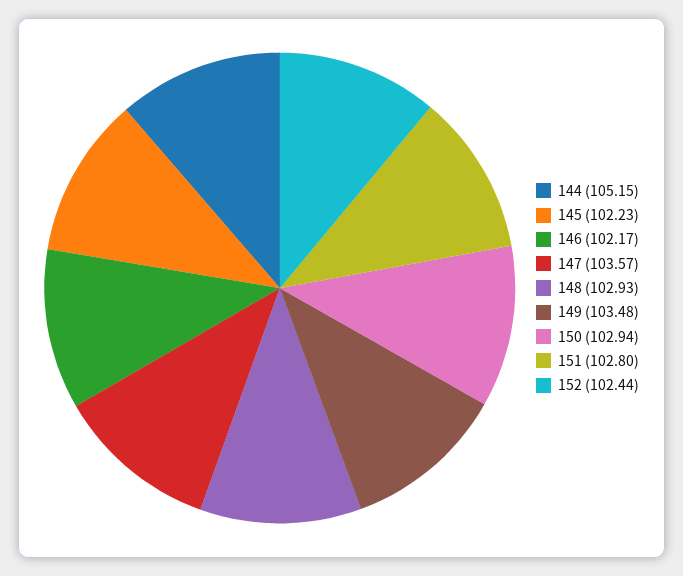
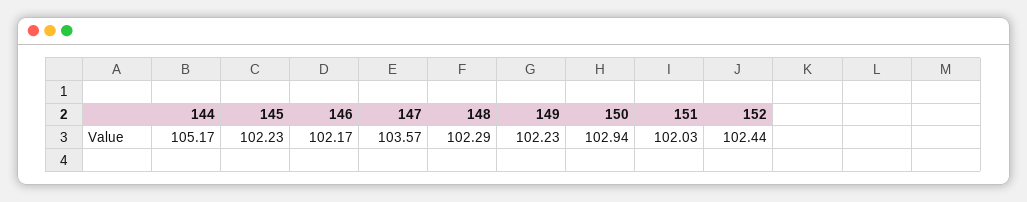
  {
-   "144": 105.15,
+   "144": 105.17,
    "145": 102.23,
    "146": 102.17,
    "147": 103.57,
-   "148": 102.93,
+   "148": 102.29,
-   "149": 103.48,
+   "149": 102.23,
    "150": 102.94,
-   "151": 102.8,
+   "151": 102.03,
    "152": 102.44
  }

